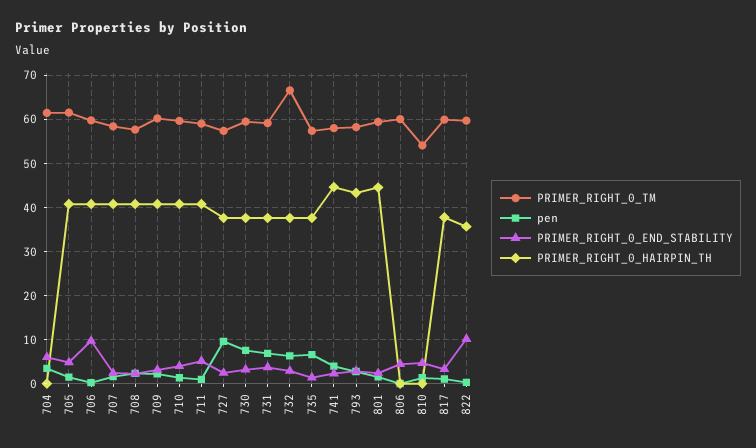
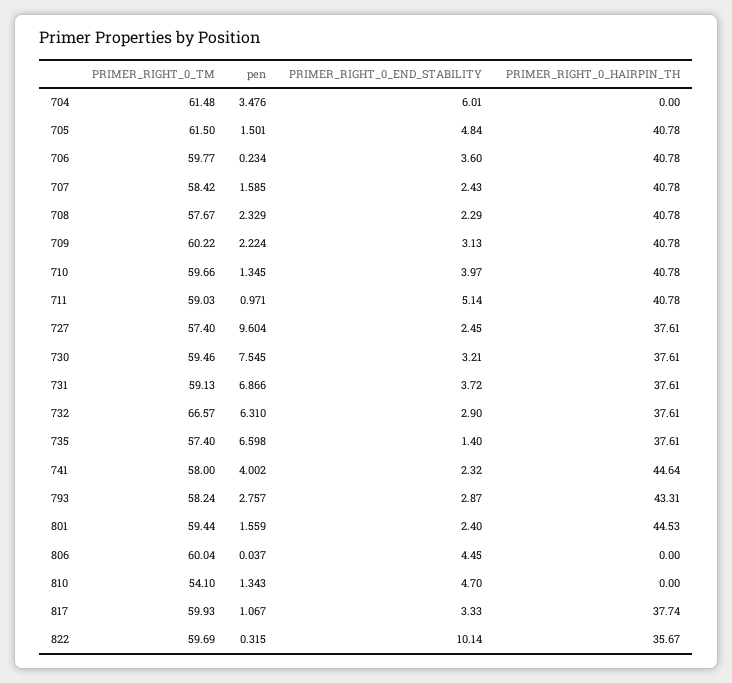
  {
    "PRIMER_RIGHT_0_TM": {
      "704": 61.48,
      "705": 61.5,
      "706": 59.77,
      "707": 58.42,
      "708": 57.67,
      "709": 60.22,
      "710": 59.66,
      "711": 59.03,
      "727": 57.4,
      "730": 59.46,
      "731": 59.13,
      "732": 66.57,
      "735": 57.4,
      "741": 58,
      "793": 58.24,
      "801": 59.44,
      "806": 60.04,
      "810": 54.1,
      "817": 59.93,
      "822": 59.69
    },
    "pen": {
      "704": 3.476,
      "705": 1.501,
      "706": 0.234,
      "707": 1.585,
      "708": 2.329,
      "709": 2.224,
      "710": 1.345,
      "711": 0.971,
      "727": 9.604,
      "730": 7.545,
      "731": 6.866,
      "732": 6.31,
      "735": 6.598,
      "741": 4.002,
      "793": 2.757,
      "801": 1.559,
      "806": 0.037,
      "810": 1.343,
      "817": 1.067,
      "822": 0.315
    },
    "PRIMER_RIGHT_0_END_STABILITY": {
      "704": 6.01,
      "705": 4.84,
-     "706": 10,
+     "706": 3.6,
      "707": 2.43,
      "708": 2.29,
      "709": 3.13,
      "710": 3.97,
      "711": 5.14,
      "727": 2.45,
      "730": 3.21,
      "731": 3.72,
      "732": 2.9,
      "735": 1.4,
      "741": 2.32,
      "793": 2.87,
      "801": 2.4,
      "806": 4.45,
      "810": 4.7,
      "817": 3.33,
      "822": 10.14
    },
    "PRIMER_RIGHT_0_HAIRPIN_TH": {
      "704": 0,
      "705": 40.78,
      "706": 40.78,
      "707": 40.78,
      "708": 40.78,
      "709": 40.78,
      "710": 40.78,
      "711": 40.78,
      "727": 37.61,
      "730": 37.61,
      "731": 37.61,
      "732": 37.61,
      "735": 37.61,
      "741": 44.64,
      "793": 43.31,
      "801": 44.53,
      "806": 0,
      "810": 0,
      "817": 37.74,
      "822": 35.67
    }
  }

